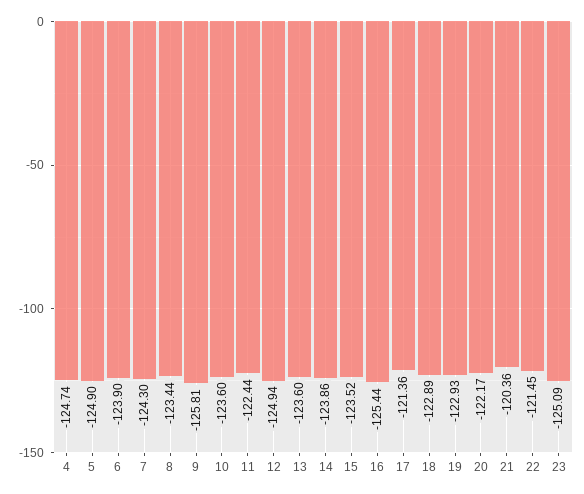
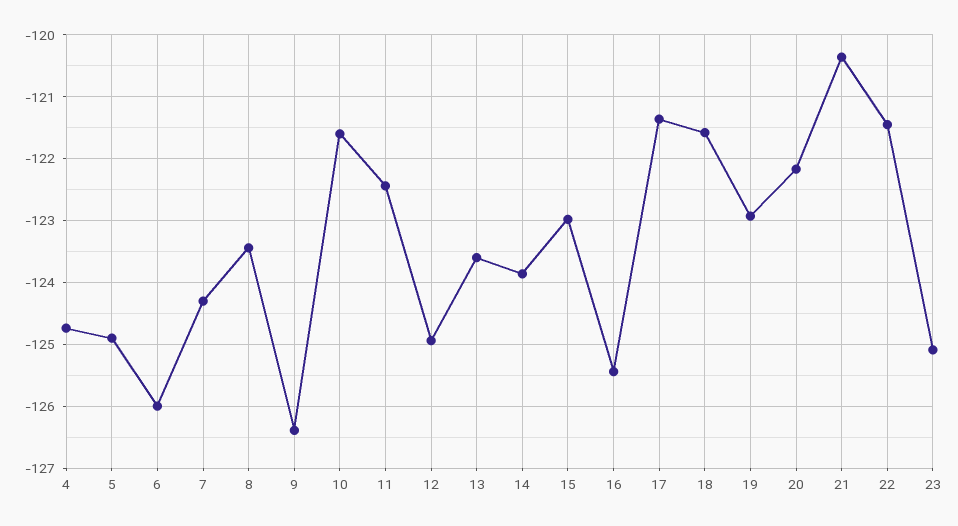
  {
    "4": -124.74,
    "5": -124.9,
-   "6": -123.9,
+   "6": -126,
    "7": -124.3,
    "8": -123.44,
-   "9": -125.81,
+   "9": -126.4,
-   "10": -123.6,
+   "10": -121.6,
    "11": -122.44,
    "12": -124.94,
    "13": -123.6,
    "14": -123.86,
-   "15": -123.52,
+   "15": -123,
    "16": -125.44,
    "17": -121.36,
-   "18": -122.89,
+   "18": -121.6,
    "19": -122.93,
    "20": -122.17,
    "21": -120.36,
    "22": -121.45,
    "23": -125.09
  }

